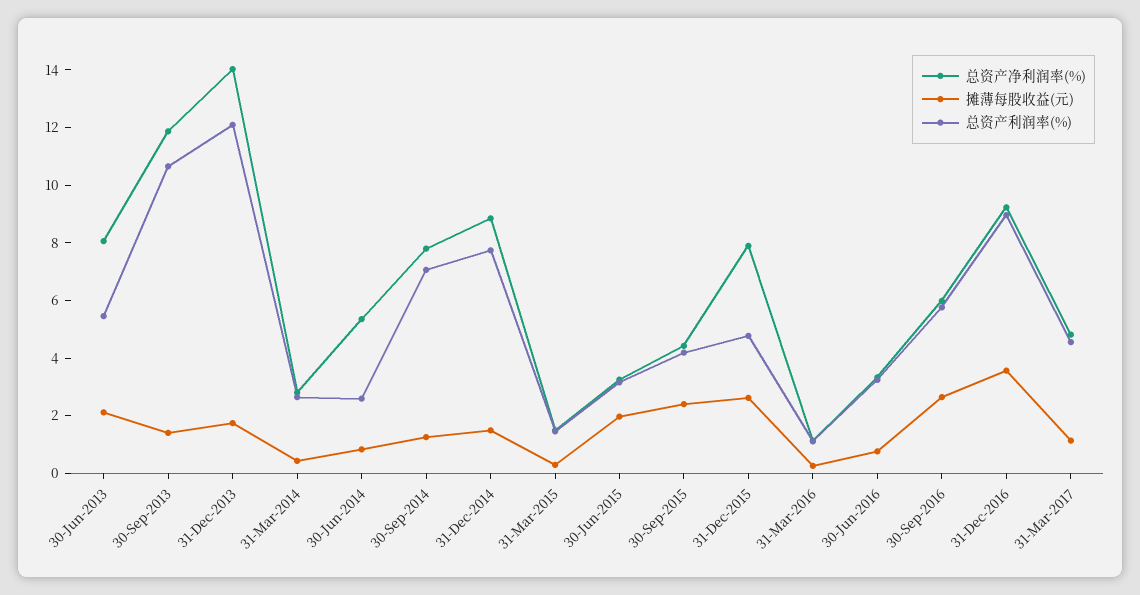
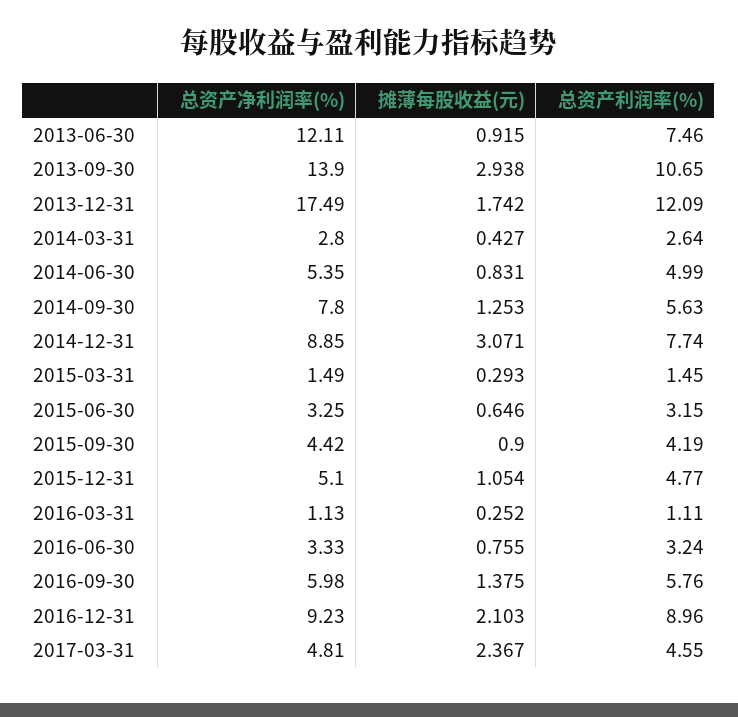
  {
    "总资产净利润率(%)": {
-     "30-Jun-2013": 8,
+     "30-Jun-2013": 12.11,
-     "30-Sep-2013": 12,
+     "30-Sep-2013": 13.9,
-     "31-Dec-2013": 14,
+     "31-Dec-2013": 17.49,
      "31-Mar-2014": 2.8,
      "30-Jun-2014": 5.35,
      "30-Sep-2014": 7.8,
      "31-Dec-2014": 8.85,
      "31-Mar-2015": 1.49,
      "30-Jun-2015": 3.25,
      "30-Sep-2015": 4.42,
-     "31-Dec-2015": 8,
+     "31-Dec-2015": 5.1,
      "31-Mar-2016": 1.13,
      "30-Jun-2016": 3.33,
      "30-Sep-2016": 5.98,
      "31-Dec-2016": 9.23,
      "31-Mar-2017": 4.81
    },
    "摊薄每股收益(元)": {
-     "30-Jun-2013": 2,
+     "30-Jun-2013": 0.915,
-     "30-Sep-2013": 1.5,
+     "30-Sep-2013": 2.938,
      "31-Dec-2013": 1.742,
      "31-Mar-2014": 0.427,
      "30-Jun-2014": 0.831,
      "30-Sep-2014": 1.253,
-     "31-Dec-2014": 1.5,
+     "31-Dec-2014": 3.071,
      "31-Mar-2015": 0.293,
-     "30-Jun-2015": 2,
+     "30-Jun-2015": 0.646,
-     "30-Sep-2015": 2.5,
+     "30-Sep-2015": 0.9,
-     "31-Dec-2015": 2.5,
+     "31-Dec-2015": 1.054,
      "31-Mar-2016": 0.252,
      "30-Jun-2016": 0.755,
-     "30-Sep-2016": 2.5,
+     "30-Sep-2016": 1.375,
-     "31-Dec-2016": 3.5,
+     "31-Dec-2016": 2.103,
-     "31-Mar-2017": 1
+     "31-Mar-2017": 2.367
    },
    "总资产利润率(%)": {
-     "30-Jun-2013": 5.5,
+     "30-Jun-2013": 7.46,
      "30-Sep-2013": 10.65,
      "31-Dec-2013": 12.09,
      "31-Mar-2014": 2.64,
-     "30-Jun-2014": 2.5,
+     "30-Jun-2014": 4.99,
-     "30-Sep-2014": 7,
+     "30-Sep-2014": 5.63,
      "31-Dec-2014": 7.74,
      "31-Mar-2015": 1.45,
      "30-Jun-2015": 3.15,
      "30-Sep-2015": 4.19,
      "31-Dec-2015": 4.77,
      "31-Mar-2016": 1.11,
      "30-Jun-2016": 3.24,
      "30-Sep-2016": 5.76,
      "31-Dec-2016": 8.96,
      "31-Mar-2017": 4.55
    }
  }

